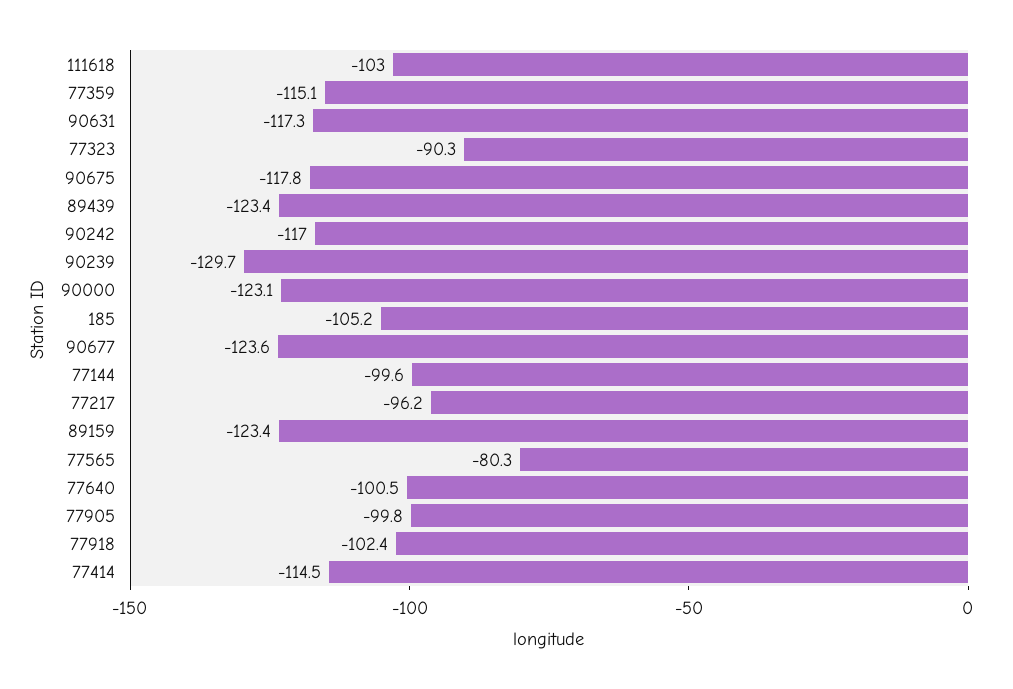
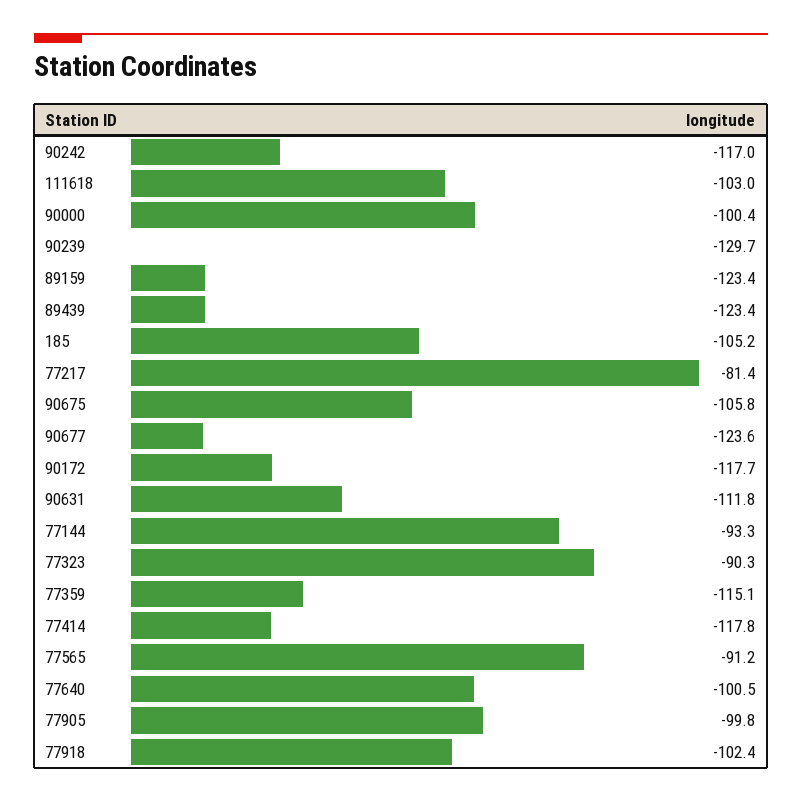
  {
    "111618": -103,
    "77359": -115.1,
-   "90631": -117.3,
+   "90631": -111.8,
    "77323": -90.3,
-   "90675": -117.8,
+   "90675": -105.8,
    "89439": -123.4,
    "90242": -117,
    "90239": -129.7,
-   "90000": -123.1,
+   "90000": -100.4,
    "185": -105.2,
    "90677": -123.6,
-   "77144": -99.6,
+   "77144": -93.3,
-   "77217": -96.2,
+   "77217": -81.4,
    "89159": -123.4,
-   "77565": -80.3,
+   "77565": -91.2,
    "77640": -100.5,
    "77905": -99.8,
    "77918": -102.4,
-   "77414": -114.5
+   "77414": -117.8,
+   "90172": -117.7
  }

